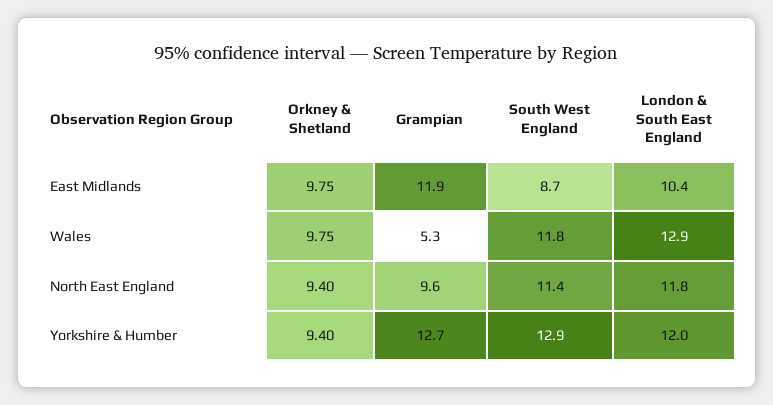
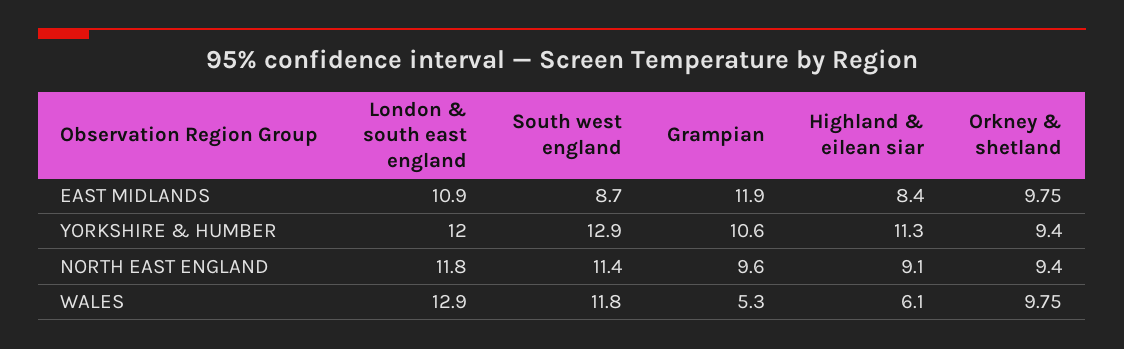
  {
    "Orkney & Shetland": {
      "East Midlands": 9.75,
      "Wales": 9.75,
      "North East England": 9.4,
      "Yorkshire & Humber": 9.4
    },
    "Grampian": {
      "East Midlands": 11.9,
      "Wales": 5.3,
      "North East England": 9.6,
-     "Yorkshire & Humber": 12.7
+     "Yorkshire & Humber": 10.6
    },
    "South West England": {
      "East Midlands": 8.7,
      "Wales": 11.8,
      "North East England": 11.4,
      "Yorkshire & Humber": 12.9
    },
    "London & South East England": {
-     "East Midlands": 10.4,
+     "East Midlands": 10.9,
      "Wales": 12.9,
      "North East England": 11.8,
      "Yorkshire & Humber": 12
-   }
+   },
+   "Highland & eilean siar": {
+     "East Midlands": 8.4,
+     "Yorkshire & Humber": 11.3,
+     "North East England": 9.1,
+     "Wales": 6.1
+   }
  }

